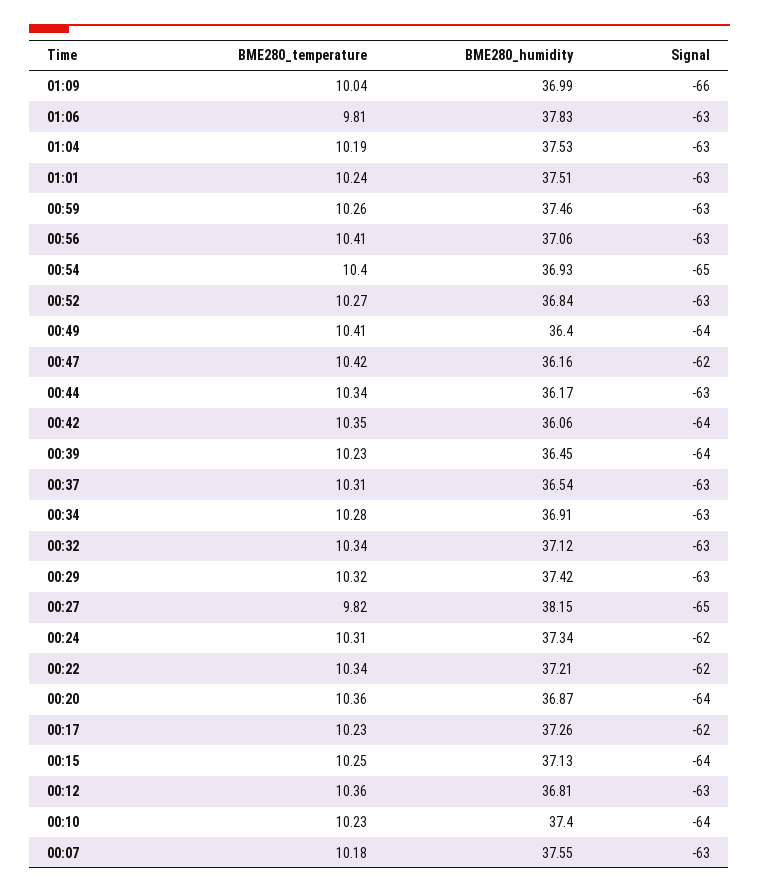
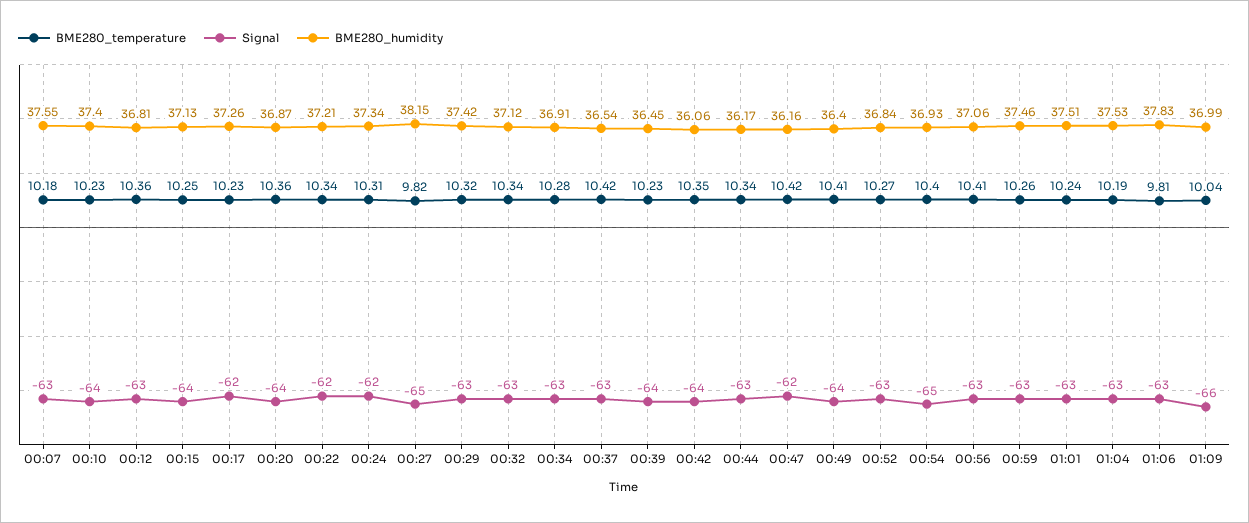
  {
    "BME280_temperature": {
      "01:09": 10.04,
      "01:06": 9.81,
      "01:04": 10.19,
      "01:01": 10.24,
      "00:59": 10.26,
      "00:56": 10.41,
      "00:54": 10.4,
      "00:52": 10.27,
      "00:49": 10.41,
      "00:47": 10.42,
      "00:44": 10.34,
      "00:42": 10.35,
      "00:39": 10.23,
-     "00:37": 10.31,
+     "00:37": 10.42,
      "00:34": 10.28,
      "00:32": 10.34,
      "00:29": 10.32,
      "00:27": 9.82,
      "00:24": 10.31,
      "00:22": 10.34,
      "00:20": 10.36,
      "00:17": 10.23,
      "00:15": 10.25,
      "00:12": 10.36,
      "00:10": 10.23,
      "00:07": 10.18
    },
    "BME280_humidity": {
      "01:09": 36.99,
      "01:06": 37.83,
      "01:04": 37.53,
      "01:01": 37.51,
      "00:59": 37.46,
      "00:56": 37.06,
      "00:54": 36.93,
      "00:52": 36.84,
      "00:49": 36.4,
      "00:47": 36.16,
      "00:44": 36.17,
      "00:42": 36.06,
      "00:39": 36.45,
      "00:37": 36.54,
      "00:34": 36.91,
      "00:32": 37.12,
      "00:29": 37.42,
      "00:27": 38.15,
      "00:24": 37.34,
      "00:22": 37.21,
      "00:20": 36.87,
      "00:17": 37.26,
      "00:15": 37.13,
      "00:12": 36.81,
      "00:10": 37.4,
      "00:07": 37.55
    },
    "Signal": {
      "01:09": -66,
      "01:06": -63,
      "01:04": -63,
      "01:01": -63,
      "00:59": -63,
      "00:56": -63,
      "00:54": -65,
      "00:52": -63,
      "00:49": -64,
      "00:47": -62,
      "00:44": -63,
      "00:42": -64,
      "00:39": -64,
      "00:37": -63,
      "00:34": -63,
      "00:32": -63,
      "00:29": -63,
      "00:27": -65,
      "00:24": -62,
      "00:22": -62,
      "00:20": -64,
      "00:17": -62,
      "00:15": -64,
      "00:12": -63,
      "00:10": -64,
      "00:07": -63
    }
  }

